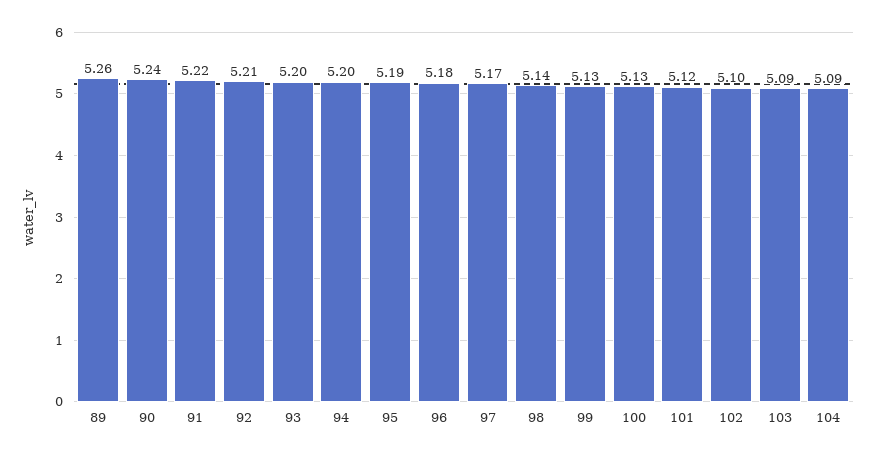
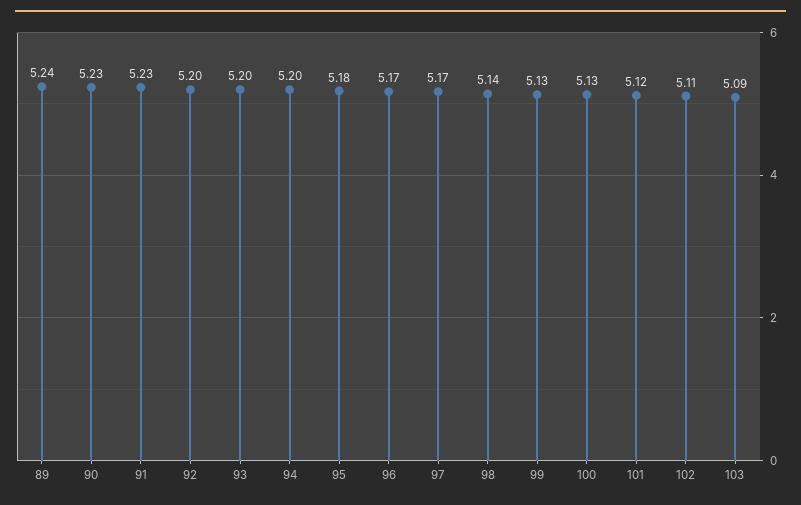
  {
-   "89": 5.26,
+   "89": 5.24,
-   "90": 5.24,
+   "90": 5.23,
-   "91": 5.22,
+   "91": 5.23,
-   "92": 5.21,
+   "92": 5.2,
    "93": 5.2,
    "94": 5.2,
-   "95": 5.19,
+   "95": 5.18,
-   "96": 5.18,
+   "96": 5.17,
    "97": 5.17,
    "98": 5.14,
    "99": 5.13,
    "100": 5.13,
    "101": 5.12,
-   "102": 5.1,
+   "102": 5.11,
-   "103": 5.09,
+   "103": 5.09
-   "104": 5.09
  }

